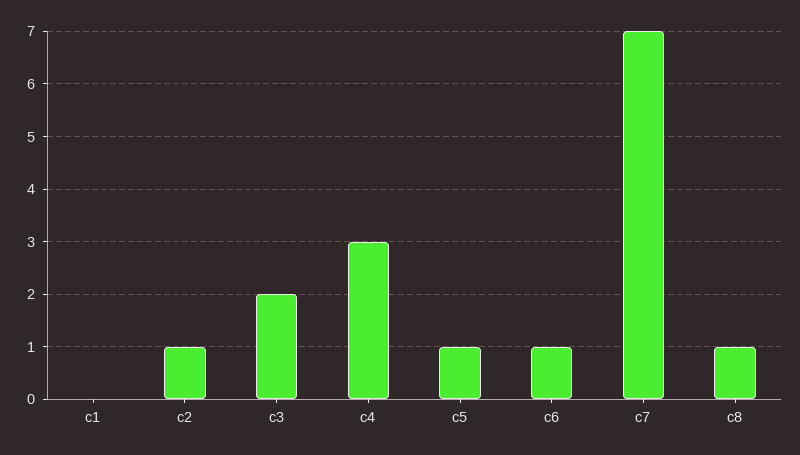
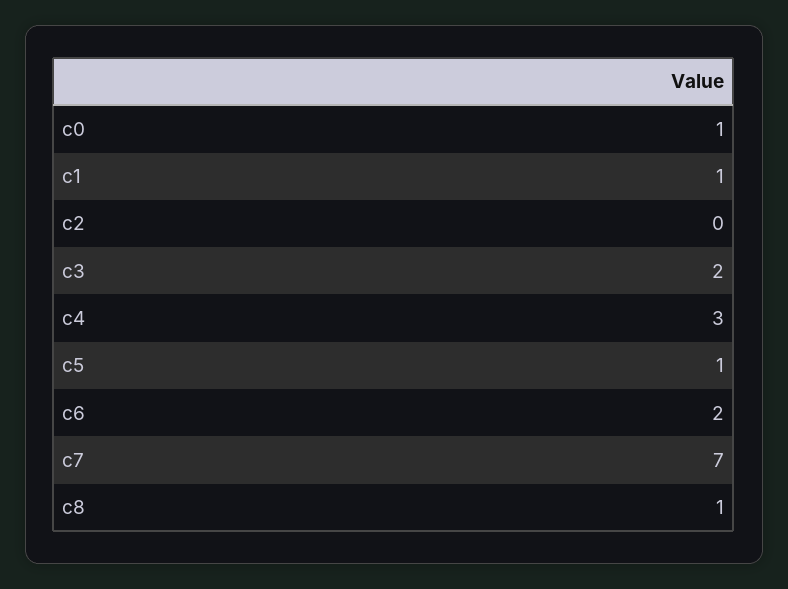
  {
-   "c1": 0,
+   "c1": 1,
-   "c2": 1,
+   "c2": 0,
    "c3": 2,
    "c4": 3,
    "c5": 1,
-   "c6": 1,
+   "c6": 2,
    "c7": 7,
-   "c8": 1
+   "c8": 1,
+   "c0": 1
  }

